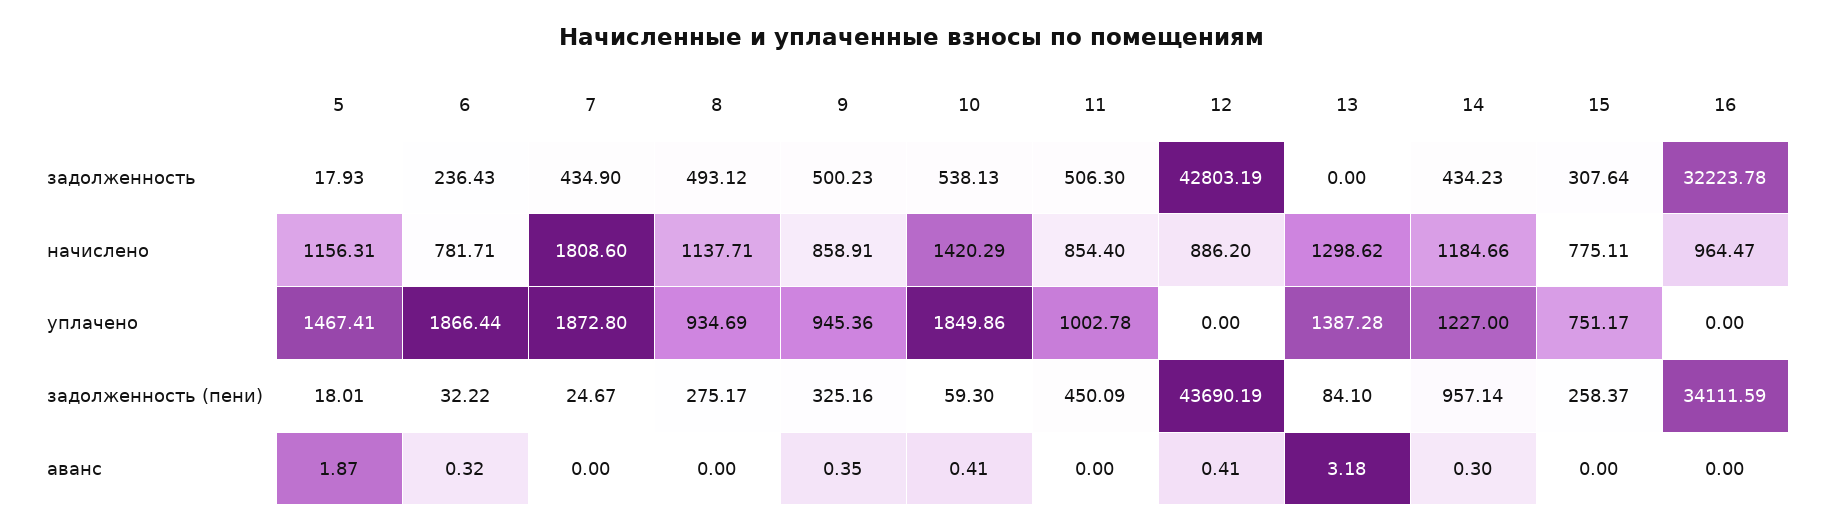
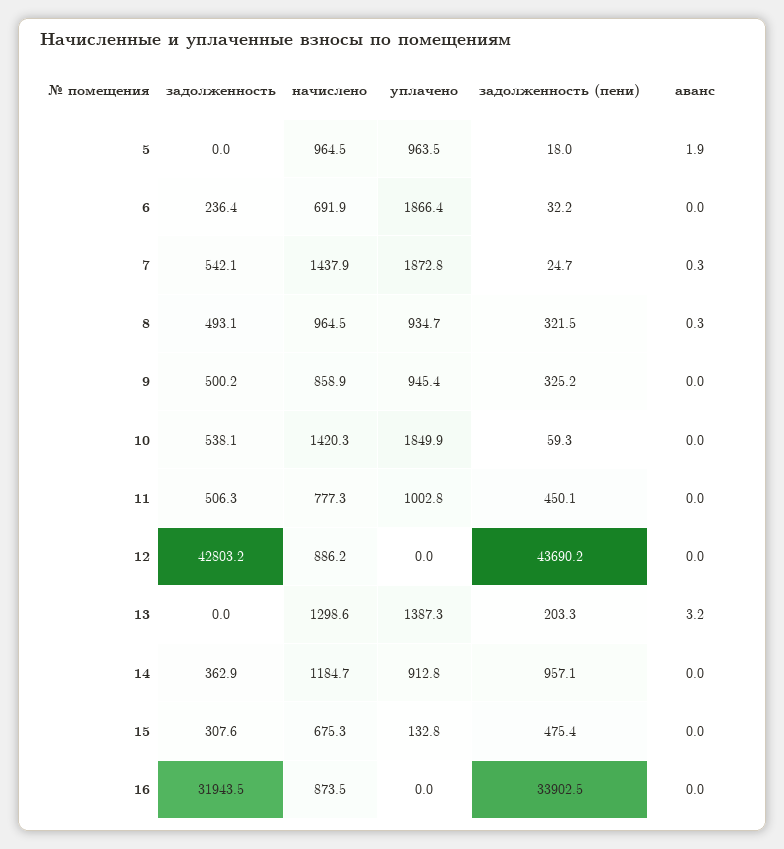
  {
    "5": {
-     "задолженность": 17.93,
+     "задолженность": 0,
-     "начислено": 1156.31,
+     "начислено": 964.5,
-     "уплачено": 1467.41,
+     "уплачено": 963.5,
      "задолженность (пени)": 18.01,
      "аванс": 1.87
    },
    "6": {
      "задолженность": 236.43,
-     "начислено": 781.71,
+     "начислено": 691.9,
      "уплачено": 1866.44,
      "задолженность (пени)": 32.22,
-     "аванс": 0.32
+     "аванс": 0
    },
    "7": {
-     "задолженность": 434.9,
+     "задолженность": 542.1,
-     "начислено": 1808.6,
+     "начислено": 1437.9,
      "уплачено": 1872.8,
      "задолженность (пени)": 24.67,
-     "аванс": 0
+     "аванс": 0.3
    },
    "8": {
      "задолженность": 493.12,
-     "начислено": 1137.71,
+     "начислено": 964.5,
      "уплачено": 934.69,
-     "задолженность (пени)": 275.17,
+     "задолженность (пени)": 321.5,
-     "аванс": 0
+     "аванс": 0.3
    },
    "9": {
      "задолженность": 500.23,
      "начислено": 858.91,
      "уплачено": 945.36,
      "задолженность (пени)": 325.16,
-     "аванс": 0.35
+     "аванс": 0
    },
    "10": {
      "задолженность": 538.13,
      "начислено": 1420.29,
      "уплачено": 1849.86,
      "задолженность (пени)": 59.3,
-     "аванс": 0.41
+     "аванс": 0
    },
    "11": {
      "задолженность": 506.3,
-     "начислено": 854.4,
+     "начислено": 777.3,
      "уплачено": 1002.78,
      "задолженность (пени)": 450.09,
      "аванс": 0
    },
    "12": {
      "задолженность": 42803.19,
      "начислено": 886.2,
      "уплачено": 0,
      "задолженность (пени)": 43690.19,
-     "аванс": 0.41
+     "аванс": 0
    },
    "13": {
      "задолженность": 0,
      "начислено": 1298.62,
      "уплачено": 1387.28,
-     "задолженность (пени)": 84.1,
+     "задолженность (пени)": 203.3,
      "аванс": 3.18
    },
    "14": {
-     "задолженность": 434.23,
+     "задолженность": 362.9,
      "начислено": 1184.66,
-     "уплачено": 1227,
+     "уплачено": 912.8,
      "задолженность (пени)": 957.14,
-     "аванс": 0.3
+     "аванс": 0
    },
    "15": {
      "задолженность": 307.64,
-     "начислено": 775.11,
+     "начислено": 675.3,
-     "уплачено": 751.17,
+     "уплачено": 132.8,
-     "задолженность (пени)": 258.37,
+     "задолженность (пени)": 475.4,
      "аванс": 0
    },
    "16": {
-     "задолженность": 32223.78,
+     "задолженность": 31943.5,
-     "начислено": 964.47,
+     "начислено": 873.5,
      "уплачено": 0,
-     "задолженность (пени)": 34111.59,
+     "задолженность (пени)": 33902.5,
      "аванс": 0
    }
  }

